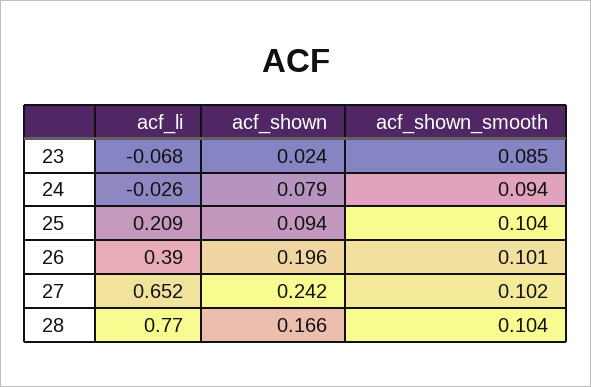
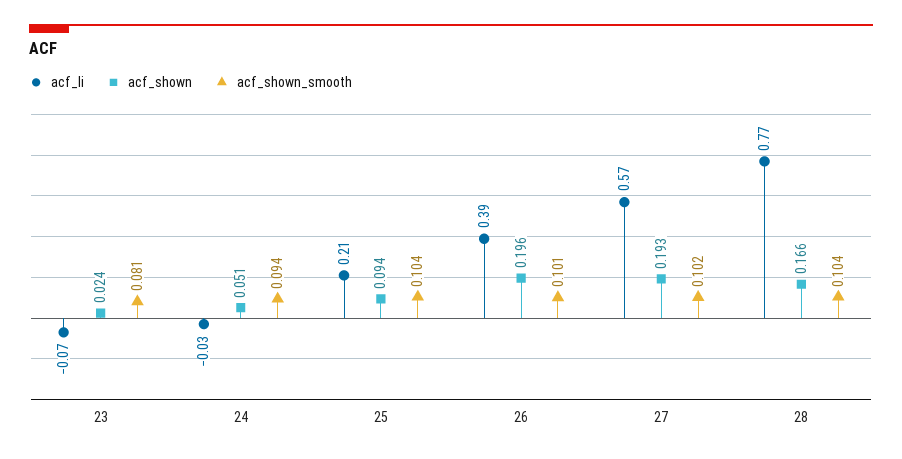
  {
    "acf_li": {
      "23": -0.068,
      "24": -0.026,
      "25": 0.209,
      "26": 0.39,
-     "27": 0.652,
+     "27": 0.57,
      "28": 0.77
    },
    "acf_shown": {
      "23": 0.024,
-     "24": 0.079,
+     "24": 0.051,
      "25": 0.094,
      "26": 0.196,
-     "27": 0.242,
+     "27": 0.193,
      "28": 0.166
    },
    "acf_shown_smooth": {
-     "23": 0.085,
+     "23": 0.081,
      "24": 0.094,
      "25": 0.104,
      "26": 0.101,
      "27": 0.102,
      "28": 0.104
    }
  }

